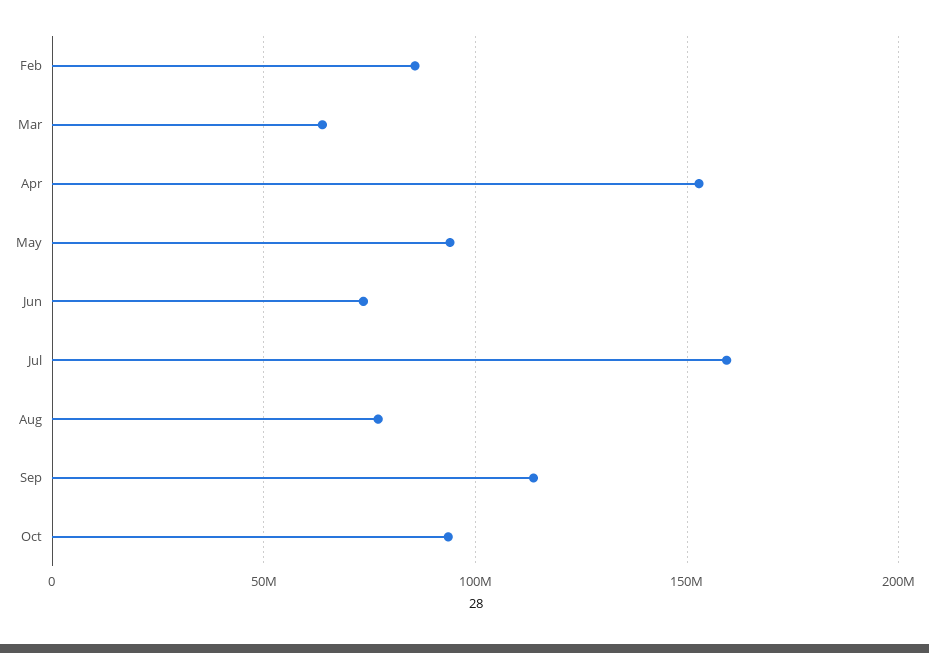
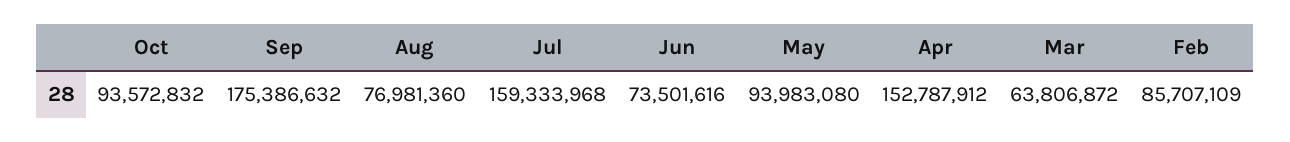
  {
    "Feb": 85707109,
    "Mar": 63806872,
    "Apr": 152787912,
    "May": 93983080,
    "Jun": 73501616,
    "Jul": 159333968,
    "Aug": 76981360,
-   "Sep": 115000000,
+   "Sep": 175386632,
    "Oct": 93572832
  }

